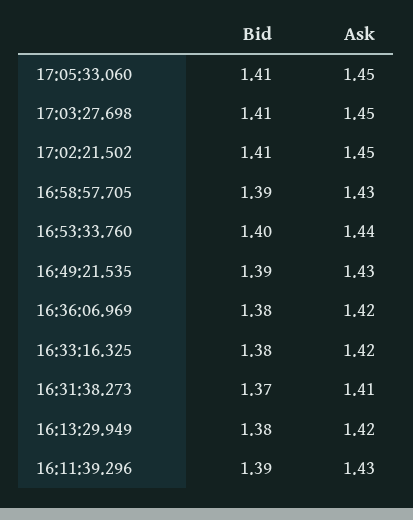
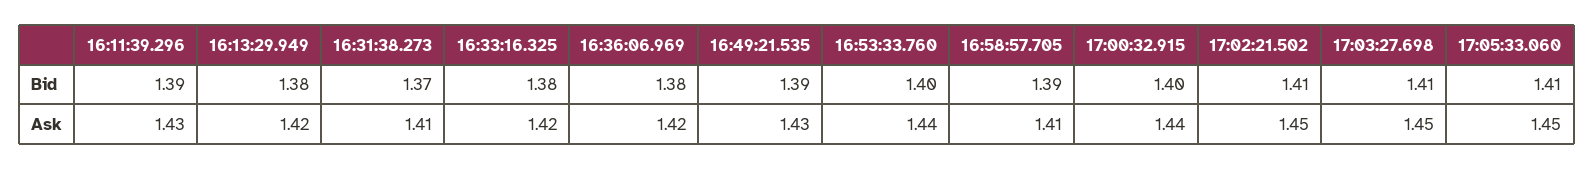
  {
    "Bid": {
      "17:05:33.060": 1.41,
      "17:03:27.698": 1.41,
      "17:02:21.502": 1.41,
      "16:58:57.705": 1.39,
      "16:53:33.760": 1.4,
      "16:49:21.535": 1.39,
      "16:36:06.969": 1.38,
      "16:33:16.325": 1.38,
      "16:31:38.273": 1.37,
      "16:13:29.949": 1.38,
-     "16:11:39.296": 1.39
+     "16:11:39.296": 1.39,
+     "17:00:32.915": 1.4
    },
    "Ask": {
      "17:05:33.060": 1.45,
      "17:03:27.698": 1.45,
      "17:02:21.502": 1.45,
-     "16:58:57.705": 1.43,
+     "16:58:57.705": 1.41,
      "16:53:33.760": 1.44,
      "16:49:21.535": 1.43,
      "16:36:06.969": 1.42,
      "16:33:16.325": 1.42,
      "16:31:38.273": 1.41,
      "16:13:29.949": 1.42,
-     "16:11:39.296": 1.43
+     "16:11:39.296": 1.43,
+     "17:00:32.915": 1.44
    }
  }

